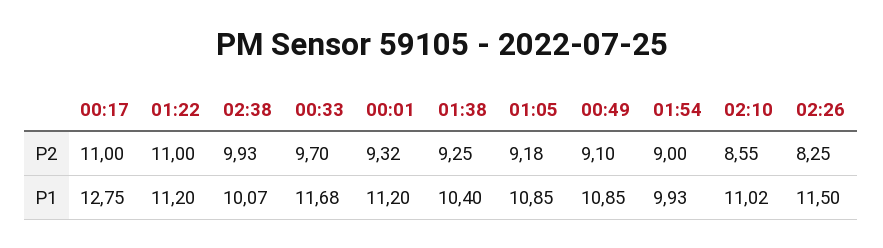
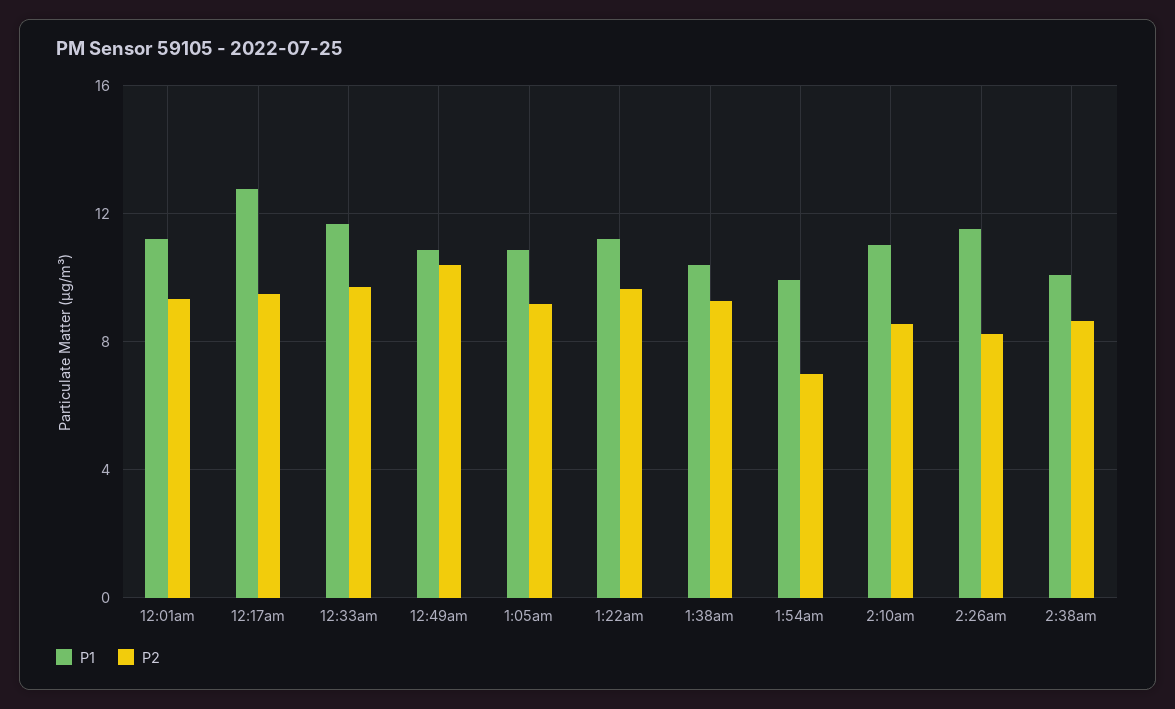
  {
    "P2": {
-     "00:17": 11,
+     "00:17": 9.5,
-     "01:22": 11,
+     "01:22": 9.5,
-     "02:38": 9.93,
+     "02:38": 8.5,
      "00:33": 9.7,
      "00:01": 9.32,
      "01:38": 9.25,
      "01:05": 9.18,
-     "00:49": 9.1,
+     "00:49": 10.5,
-     "01:54": 9,
+     "01:54": 7,
      "02:10": 8.55,
      "02:26": 8.25
    },
    "P1": {
      "00:17": 12.75,
      "01:22": 11.2,
      "02:38": 10.07,
      "00:33": 11.68,
      "00:01": 11.2,
      "01:38": 10.4,
      "01:05": 10.85,
      "00:49": 10.85,
      "01:54": 9.93,
      "02:10": 11.02,
      "02:26": 11.5
    }
  }

